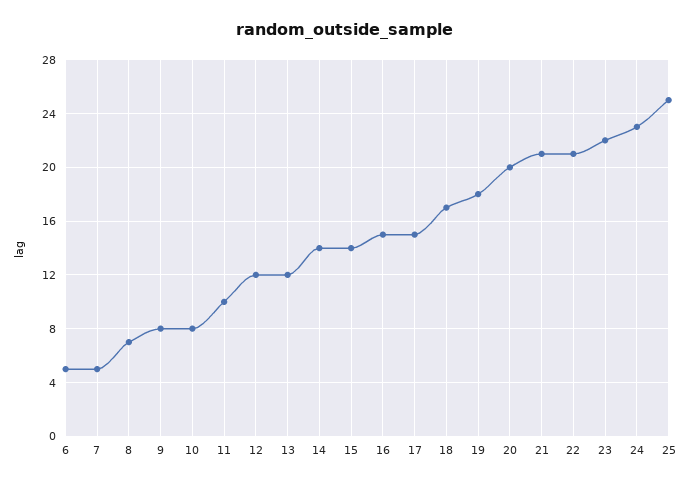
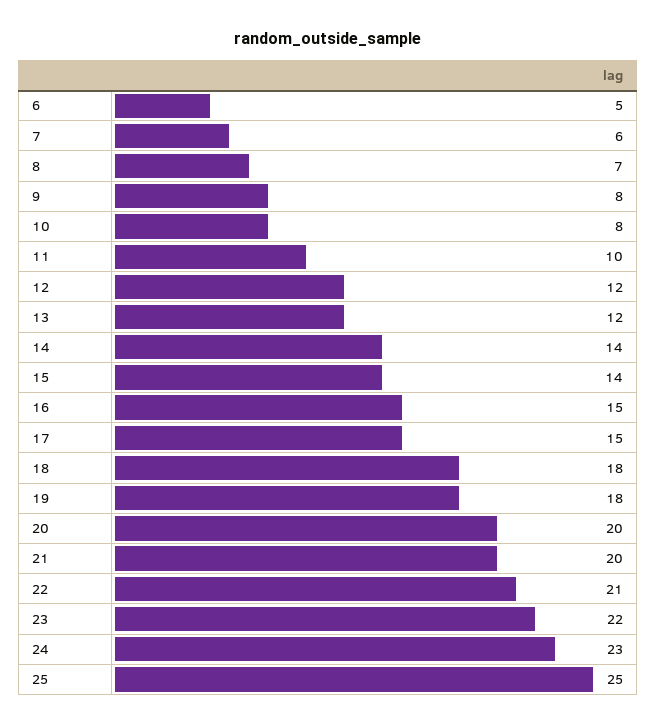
  {
    "6": 5,
-   "7": 5,
+   "7": 6,
    "8": 7,
    "9": 8,
    "10": 8,
    "11": 10,
    "12": 12,
    "13": 12,
    "14": 14,
    "15": 14,
    "16": 15,
    "17": 15,
-   "18": 17,
+   "18": 18,
    "19": 18,
    "20": 20,
-   "21": 21,
+   "21": 20,
    "22": 21,
    "23": 22,
    "24": 23,
    "25": 25
  }

